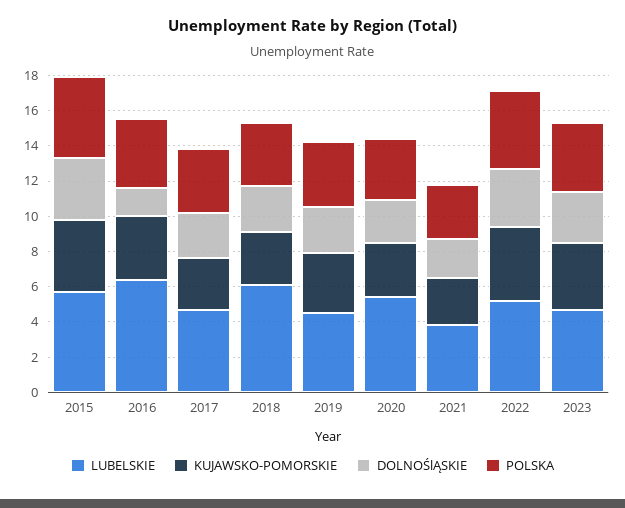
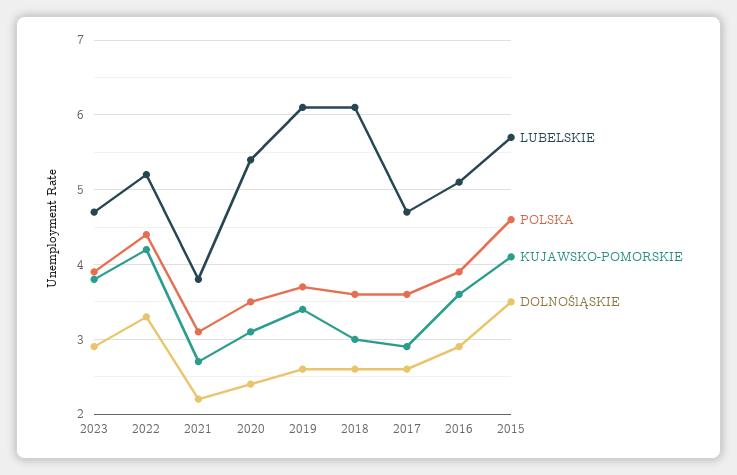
  {
    "LUBELSKIE": {
      "2015": 5.7,
-     "2016": 6.5,
+     "2016": 5.1,
      "2017": 4.7,
      "2018": 6.1,
-     "2019": 4.5,
+     "2019": 6.1,
      "2020": 5.4,
      "2021": 3.8,
      "2022": 5.2,
      "2023": 4.7
    },
    "KUJAWSKO-POMORSKIE": {
      "2015": 4.1,
      "2016": 3.6,
      "2017": 2.9,
      "2018": 3,
      "2019": 3.4,
      "2020": 3.1,
      "2021": 2.7,
      "2022": 4.2,
      "2023": 3.8
    },
    "DOLNOŚlĄSKIE": {
      "2015": 3.5,
-     "2016": 1.5,
+     "2016": 2.9,
      "2017": 2.6,
      "2018": 2.6,
      "2019": 2.6,
      "2020": 2.4,
      "2021": 2.2,
      "2022": 3.3,
      "2023": 2.9
    },
    "POLSKA": {
      "2015": 4.6,
      "2016": 3.9,
      "2017": 3.6,
      "2018": 3.6,
      "2019": 3.7,
      "2020": 3.5,
      "2021": 3.1,
      "2022": 4.4,
      "2023": 3.9
    }
  }

